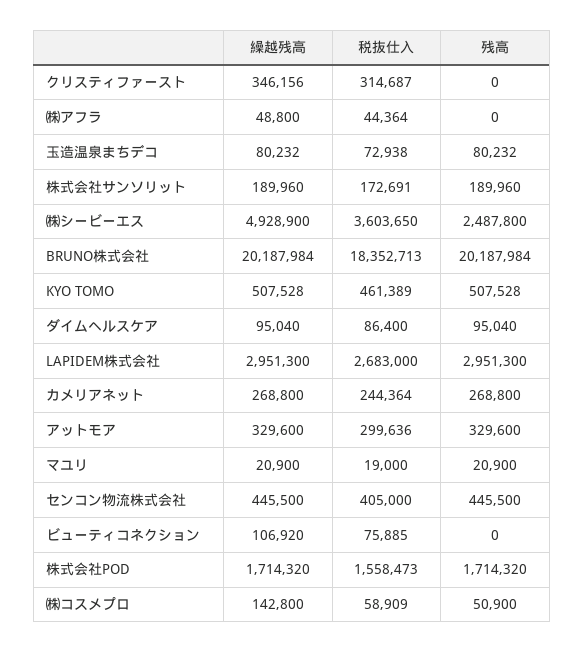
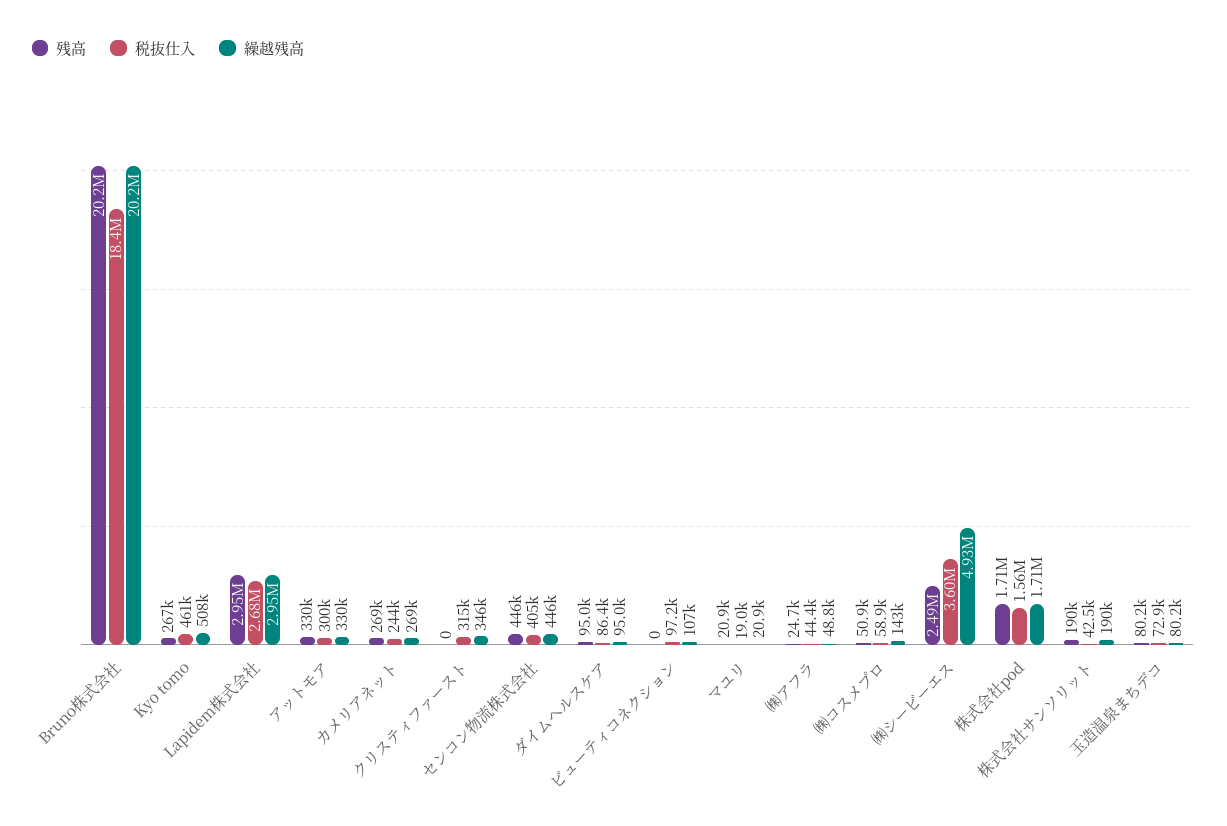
  {
    "繰越残高": {
      "クリスティファースト": 346156,
      "㈱アフラ": 48800,
      "玉造温泉まちデコ": 80232,
      "株式会社サンソリット": 189960,
      "㈱シービーエス": 4928900,
      "BRUNO株式会社": 20187984,
      "KYO TOMO": 507528,
      "ダイムヘルスケア": 95040,
      "LAPIDEM株式会社": 2951300,
      "カメリアネット": 268800,
      "アットモア": 329600,
      "マユリ": 20900,
      "センコン物流株式会社": 445500,
      "ビューティコネクション": 106920,
      "株式会社POD": 1714320,
      "㈱コスメプロ": 142800
    },
    "税抜仕入": {
      "クリスティファースト": 314687,
      "㈱アフラ": 44364,
      "玉造温泉まちデコ": 72938,
-     "株式会社サンソリット": 172691,
+     "株式会社サンソリット": 42500,
      "㈱シービーエス": 3603650,
      "BRUNO株式会社": 18352713,
      "KYO TOMO": 461389,
      "ダイムヘルスケア": 86400,
      "LAPIDEM株式会社": 2683000,
      "カメリアネット": 244364,
      "アットモア": 299636,
      "マユリ": 19000,
      "センコン物流株式会社": 405000,
-     "ビューティコネクション": 75885,
+     "ビューティコネクション": 97200,
      "株式会社POD": 1558473,
      "㈱コスメプロ": 58909
    },
    "残高": {
      "クリスティファースト": 0,
-     "㈱アフラ": 0,
+     "㈱アフラ": 24700,
      "玉造温泉まちデコ": 80232,
      "株式会社サンソリット": 189960,
      "㈱シービーエス": 2487800,
      "BRUNO株式会社": 20187984,
-     "KYO TOMO": 507528,
+     "KYO TOMO": 267000,
      "ダイムヘルスケア": 95040,
      "LAPIDEM株式会社": 2951300,
      "カメリアネット": 268800,
      "アットモア": 329600,
      "マユリ": 20900,
      "センコン物流株式会社": 445500,
      "ビューティコネクション": 0,
      "株式会社POD": 1714320,
      "㈱コスメプロ": 50900
    }
  }

